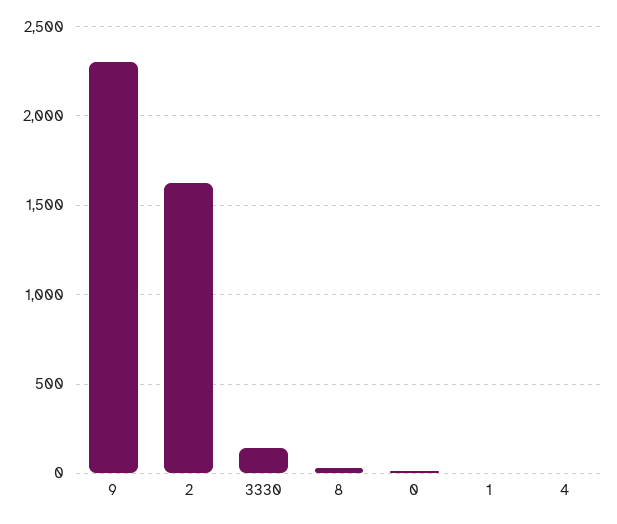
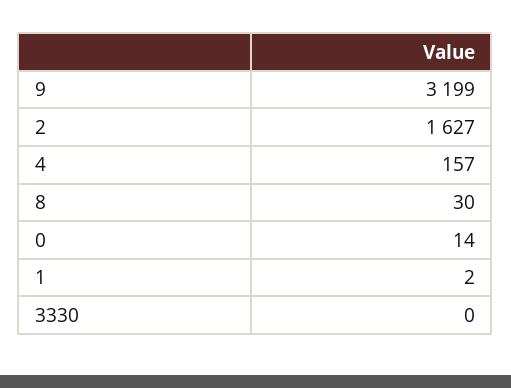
  {
-   "9": 2300,
+   "9": 3199,
    "2": 1627,
-   "3330": 150,
+   "3330": 0,
    "8": 30,
    "0": 14,
    "1": 2,
-   "4": 0
+   "4": 157
  }

